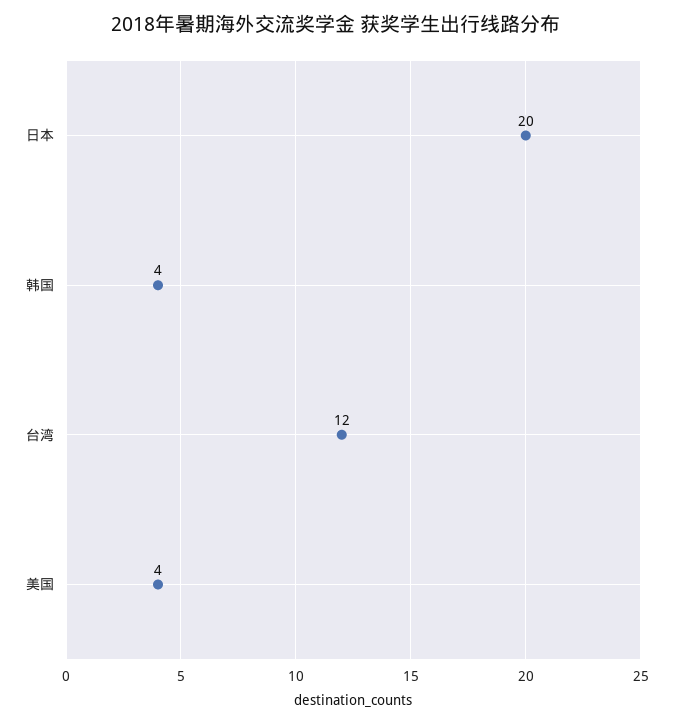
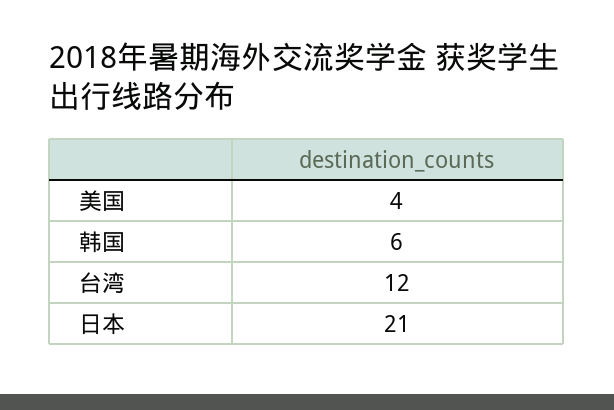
  {
-   "日本": 20,
+   "日本": 21,
-   "韩国": 4,
+   "韩国": 6,
    "台湾": 12,
    "美国": 4
  }

